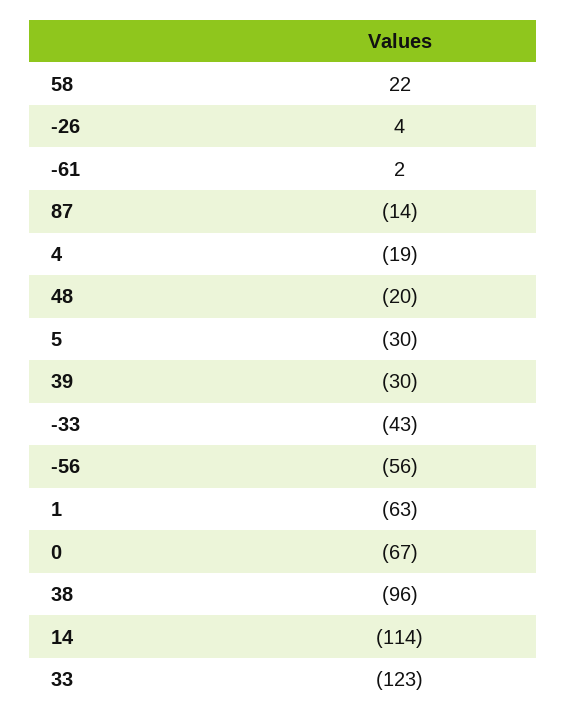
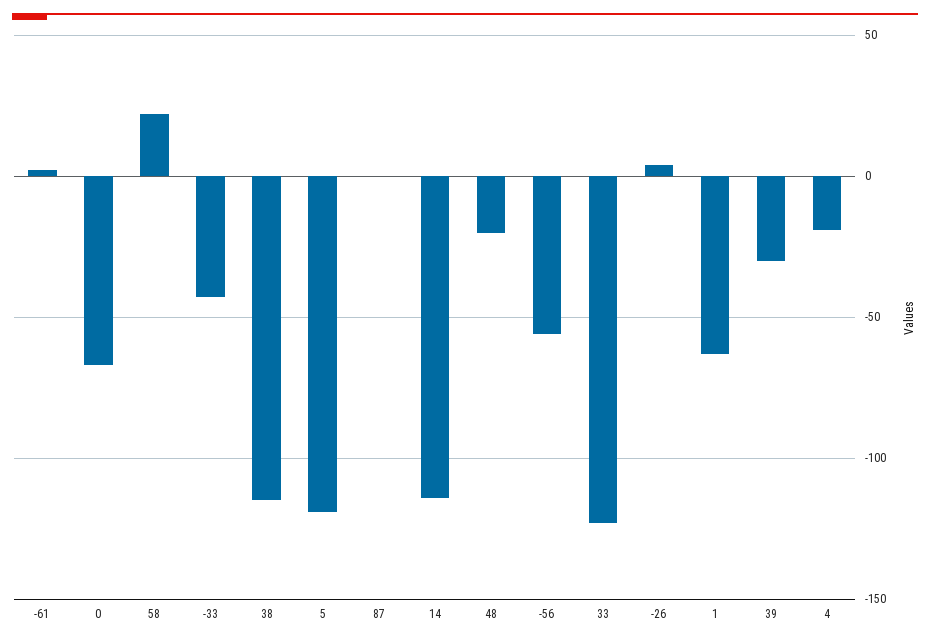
  {
    "58": 22,
    "-26": 4,
    "-61": 2,
-   "87": -14,
+   "87": 0,
    "4": -19,
    "48": -20,
-   "5": -30,
+   "5": -120,
    "39": -30,
    "-33": -43,
    "-56": -56,
    "1": -63,
    "0": -67,
-   "38": -96,
+   "38": -115,
    "14": -114,
    "33": -123
  }

